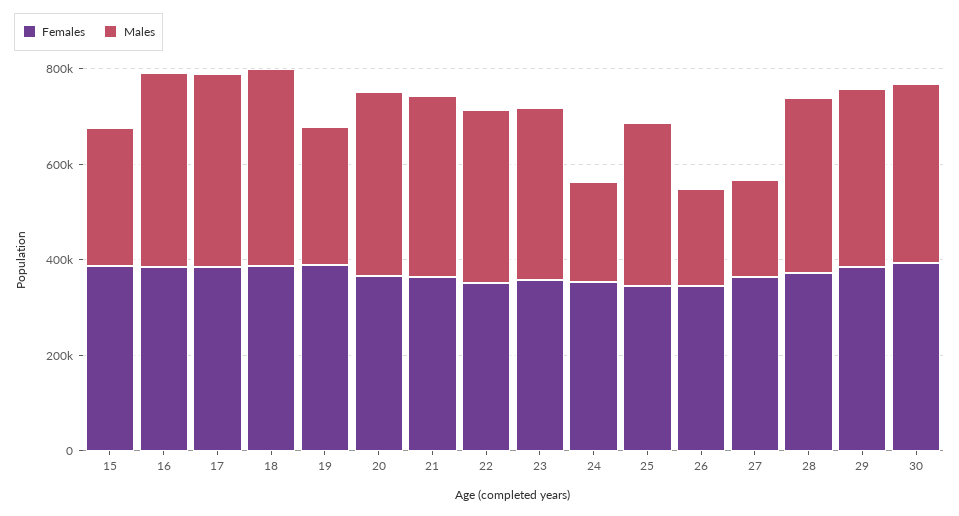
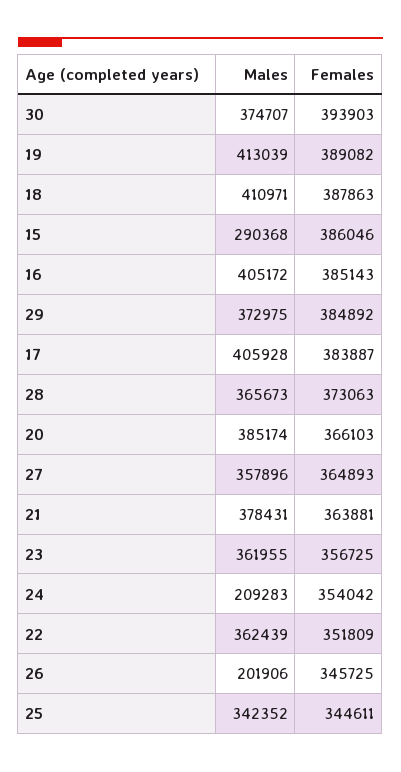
  {
    "Females": {
      "15": 386046,
      "16": 385143,
      "17": 383887,
      "18": 387863,
      "19": 389082,
      "20": 366103,
      "21": 363881,
      "22": 351809,
      "23": 356725,
      "24": 354042,
      "25": 344611,
      "26": 345725,
      "27": 364893,
      "28": 373063,
      "29": 384892,
      "30": 393903
    },
    "Males": {
      "15": 290368,
      "16": 405172,
      "17": 405928,
      "18": 410971,
-     "19": 300000,
+     "19": 413039,
      "20": 385174,
      "21": 378431,
      "22": 362439,
      "23": 361955,
      "24": 209283,
      "25": 342352,
      "26": 201906,
-     "27": 200000,
+     "27": 357896,
      "28": 365673,
      "29": 372975,
      "30": 374707
    }
  }

